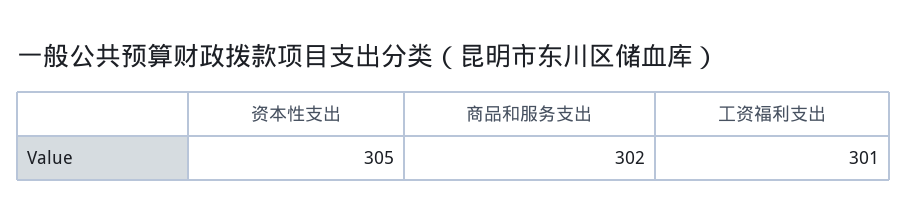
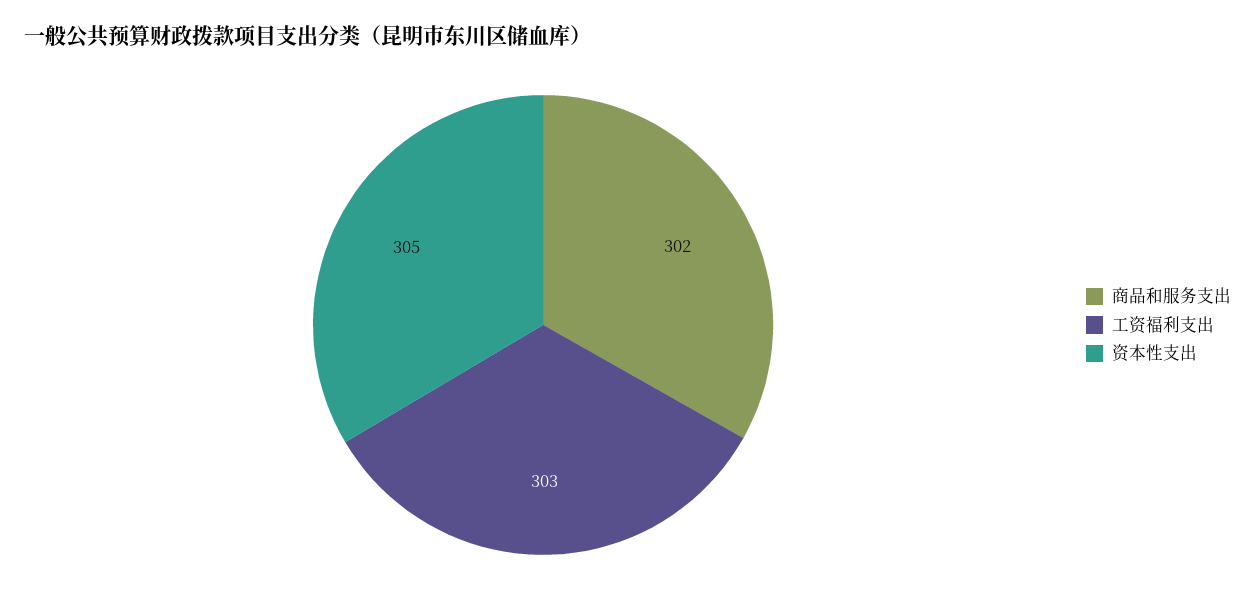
  {
    "资本性支出": 305,
    "商品和服务支出": 302,
-   "工资福利支出": 301
+   "工资福利支出": 303
  }

